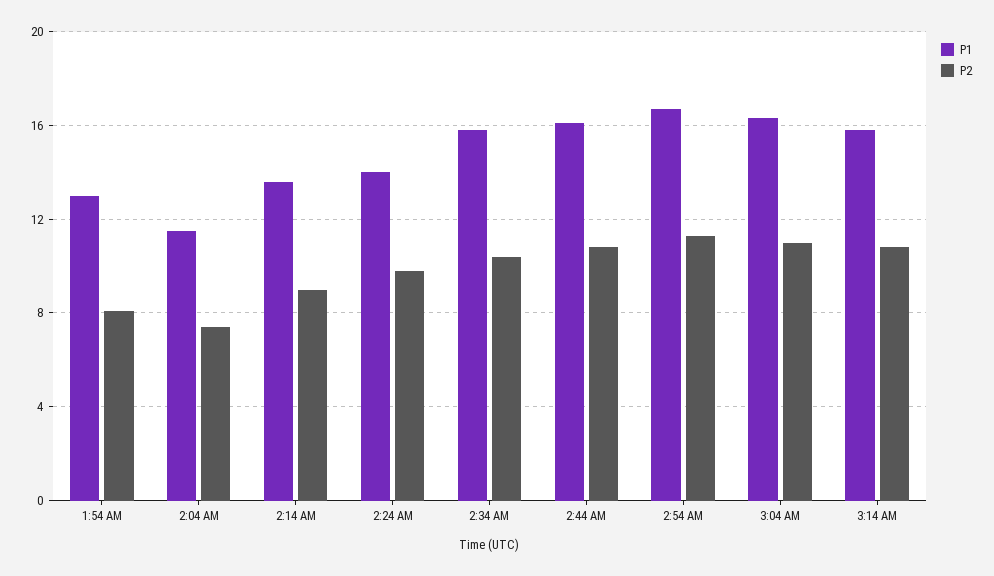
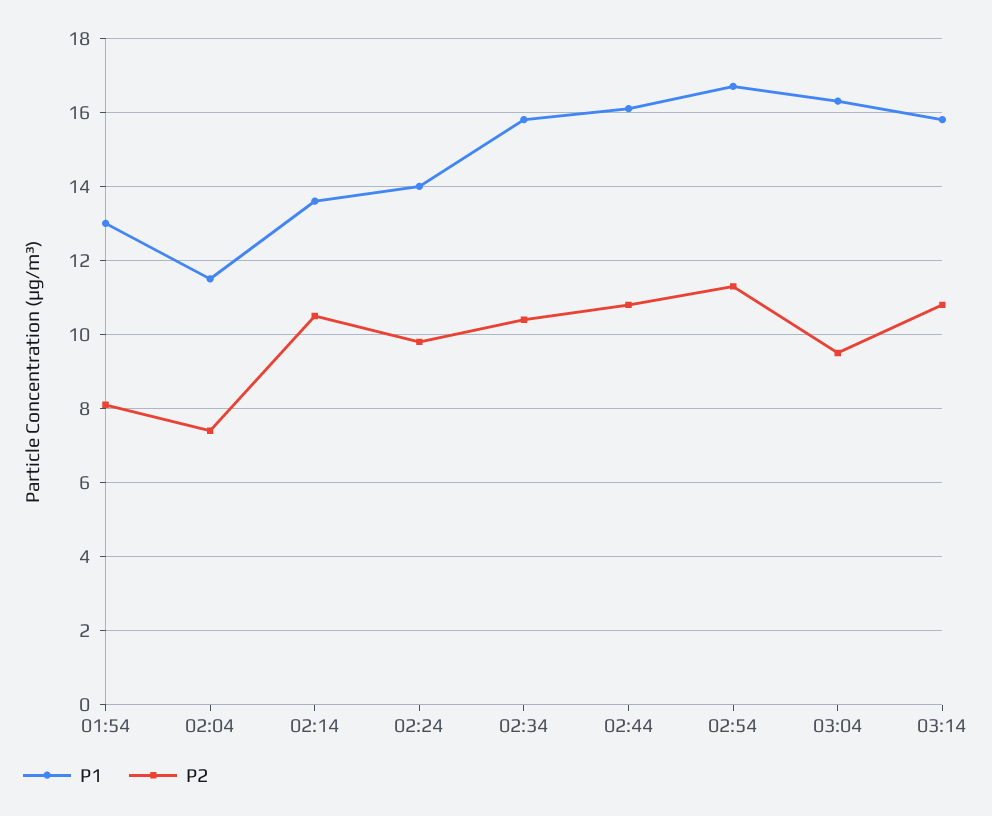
  {
    "P1": {
      "1:54 AM": 13,
      "2:04 AM": 11.5,
      "2:14 AM": 13.5,
      "2:24 AM": 14,
      "2:34 AM": 16,
      "2:44 AM": 16,
      "2:54 AM": 16.5,
      "3:04 AM": 16.5,
      "3:14 AM": 16
    },
    "P2": {
      "1:54 AM": 8,
      "2:04 AM": 7.5,
-     "2:14 AM": 9,
+     "2:14 AM": 10.5,
      "2:24 AM": 10,
      "2:34 AM": 10.5,
      "2:44 AM": 11,
      "2:54 AM": 11.5,
-     "3:04 AM": 11,
+     "3:04 AM": 9.5,
      "3:14 AM": 11
    }
  }

